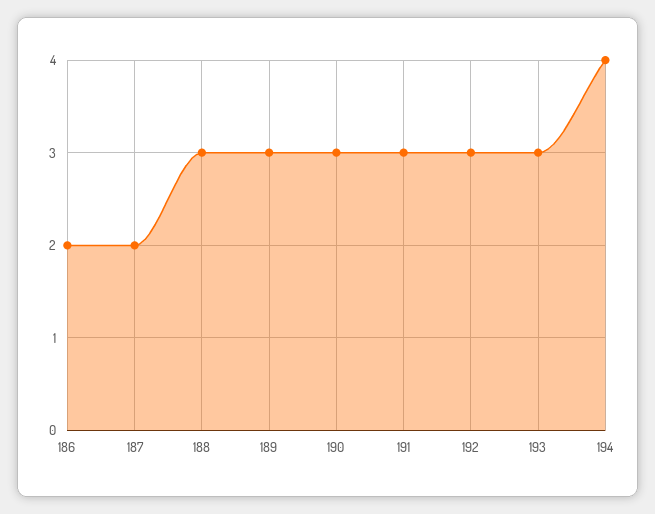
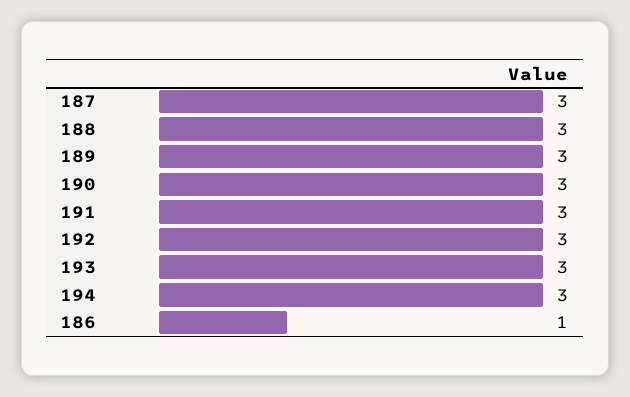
  {
-   "186": 2,
+   "186": 1,
-   "187": 2,
+   "187": 3,
    "188": 3,
    "189": 3,
    "190": 3,
    "191": 3,
    "192": 3,
    "193": 3,
-   "194": 4
+   "194": 3
  }

